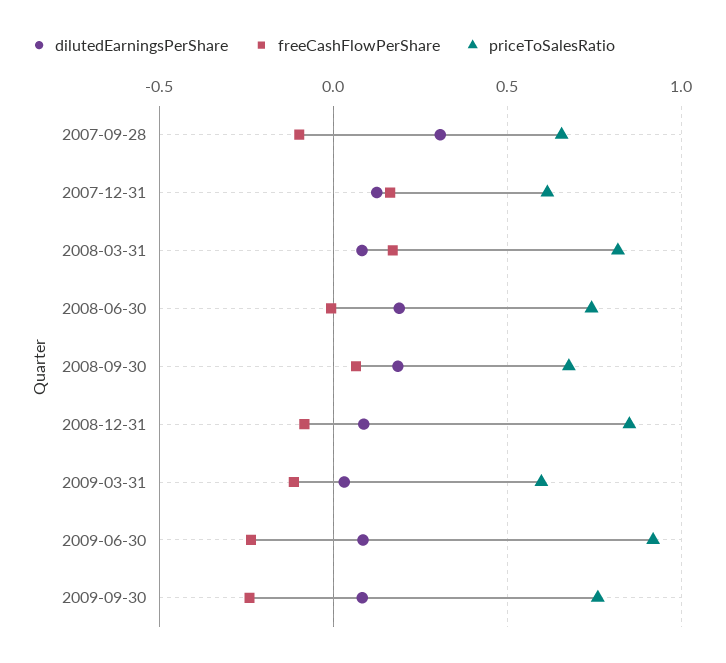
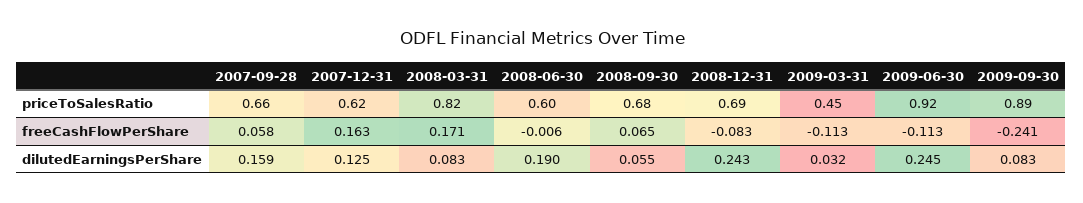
  {
    "dilutedEarningsPerShare": {
-     "2007-09-28": 0.3,
+     "2007-09-28": 0.159,
      "2007-12-31": 0.125,
      "2008-03-31": 0.083,
      "2008-06-30": 0.19,
-     "2008-09-30": 0.2,
+     "2008-09-30": 0.055,
-     "2008-12-31": 0.1,
+     "2008-12-31": 0.243,
      "2009-03-31": 0.032,
-     "2009-06-30": 0.1,
+     "2009-06-30": 0.245,
      "2009-09-30": 0.083
    },
    "freeCashFlowPerShare": {
-     "2007-09-28": -0.1,
+     "2007-09-28": 0.058,
      "2007-12-31": 0.163,
      "2008-03-31": 0.171,
      "2008-06-30": -0.006,
      "2008-09-30": 0.065,
      "2008-12-31": -0.083,
      "2009-03-31": -0.113,
-     "2009-06-30": -0.25,
+     "2009-06-30": -0.113,
      "2009-09-30": -0.241
    },
    "priceToSalesRatio": {
      "2007-09-28": 0.66,
      "2007-12-31": 0.62,
      "2008-03-31": 0.82,
-     "2008-06-30": 0.75,
+     "2008-06-30": 0.6,
      "2008-09-30": 0.68,
-     "2008-12-31": 0.85,
+     "2008-12-31": 0.69,
-     "2009-03-31": 0.6,
+     "2009-03-31": 0.45,
      "2009-06-30": 0.92,
-     "2009-09-30": 0.75
+     "2009-09-30": 0.89
    }
  }

